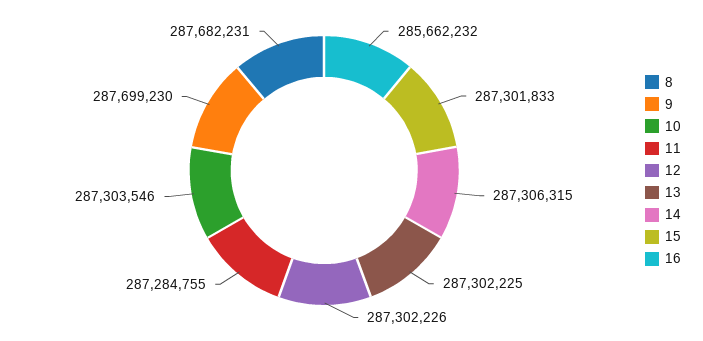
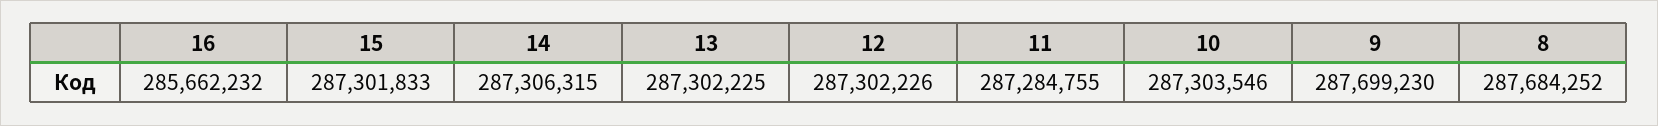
  {
-   "8": 287682231,
+   "8": 287684252,
    "9": 287699230,
    "10": 287303546,
    "11": 287284755,
    "12": 287302226,
    "13": 287302225,
    "14": 287306315,
    "15": 287301833,
    "16": 285662232
  }

